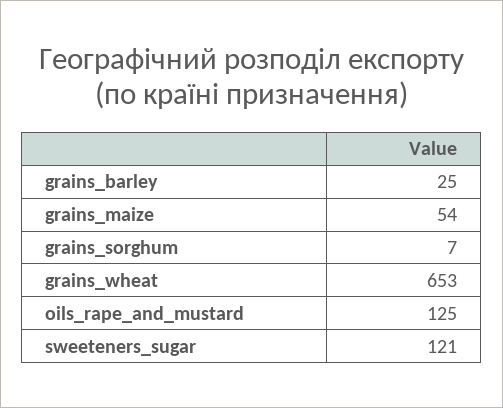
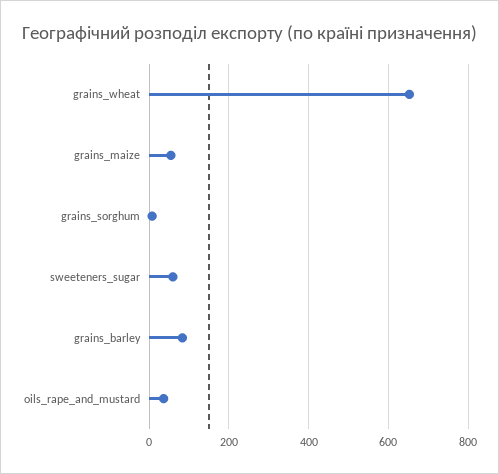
  {
-   "grains_barley": 25,
+   "grains_barley": 80,
    "grains_maize": 54,
    "grains_sorghum": 7,
    "grains_wheat": 653,
-   "oils_rape_and_mustard": 125,
+   "oils_rape_and_mustard": 40,
-   "sweeteners_sugar": 121
+   "sweeteners_sugar": 60
  }

